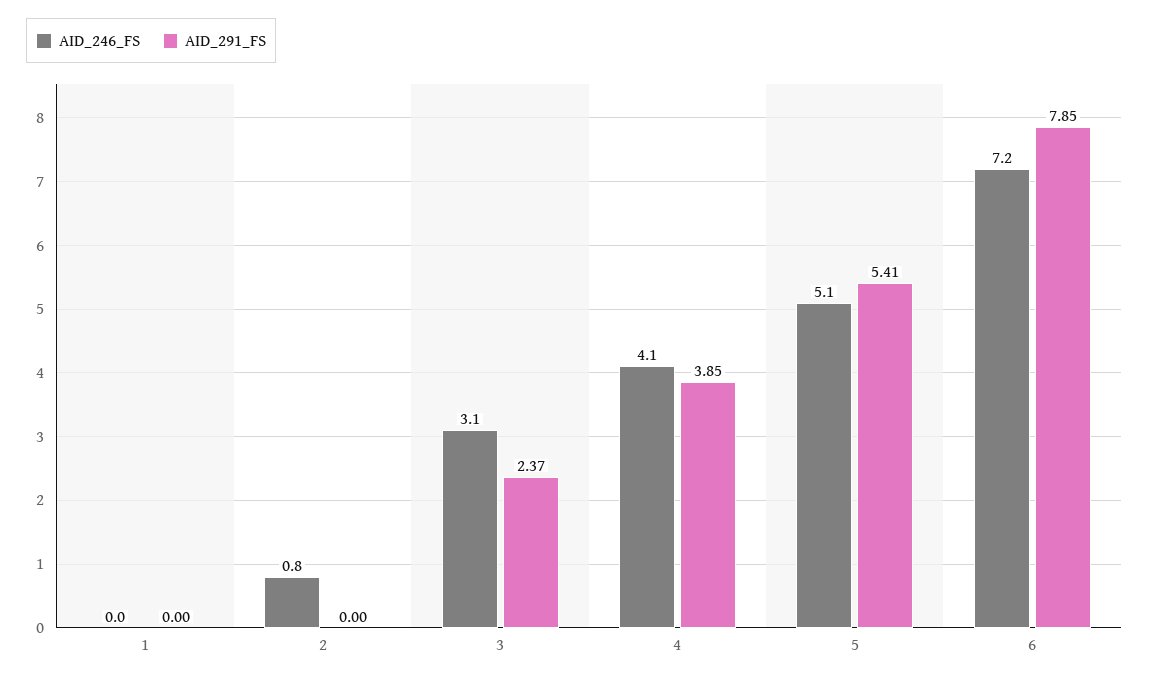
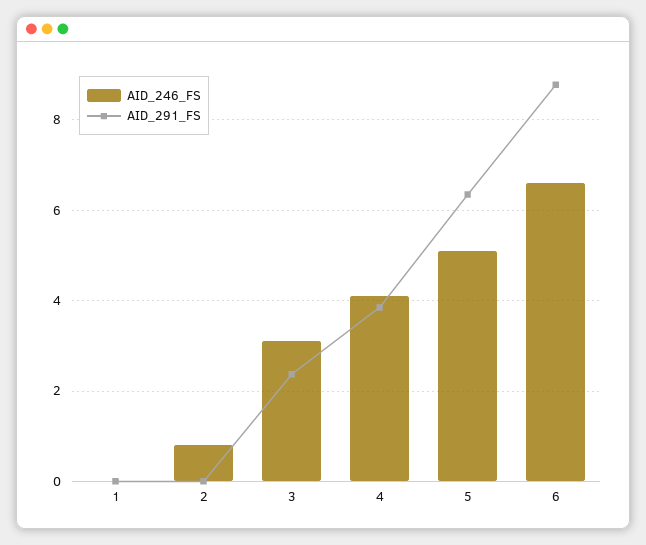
  {
    "AID_246_FS": {
      "1": 0,
      "2": 0.8,
      "3": 3.1,
      "4": 4.1,
      "5": 5.1,
-     "6": 7.2
+     "6": 6.6
    },
    "AID_291_FS": {
      "1": 0,
      "2": 0,
      "3": 2.37,
      "4": 3.85,
-     "5": 5.41,
+     "5": 6.4,
-     "6": 7.85
+     "6": 8.8
    }
  }

